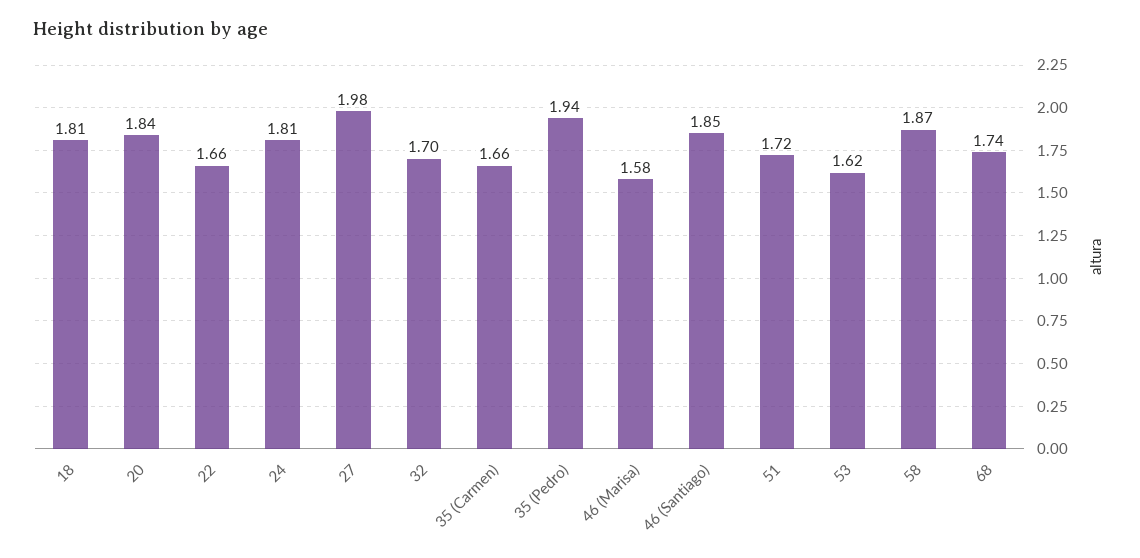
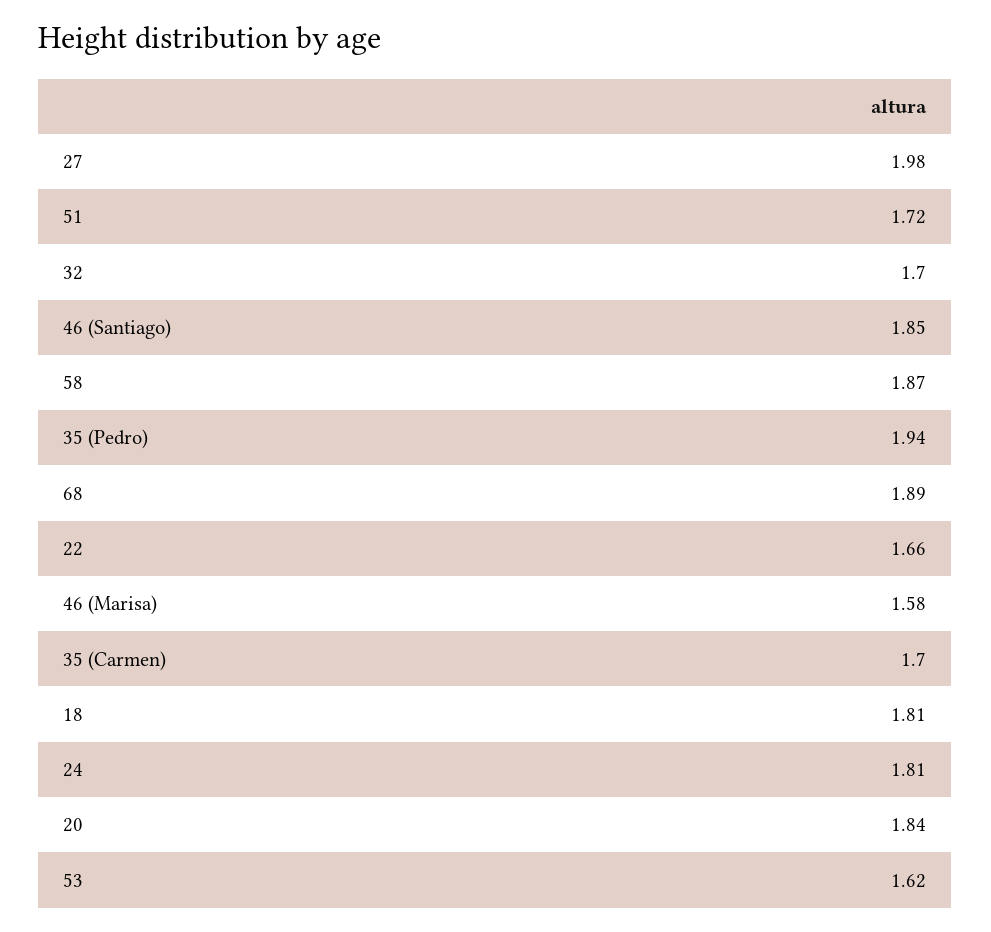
  {
    "18": 1.81,
    "20": 1.84,
    "22": 1.66,
    "24": 1.81,
    "27": 1.98,
    "32": 1.7,
-   "35 (Carmen)": 1.66,
+   "35 (Carmen)": 1.7,
    "35 (Pedro)": 1.94,
    "46 (Marisa)": 1.58,
    "46 (Santiago)": 1.85,
    "51": 1.72,
    "53": 1.62,
    "58": 1.87,
-   "68": 1.74
+   "68": 1.89
  }

